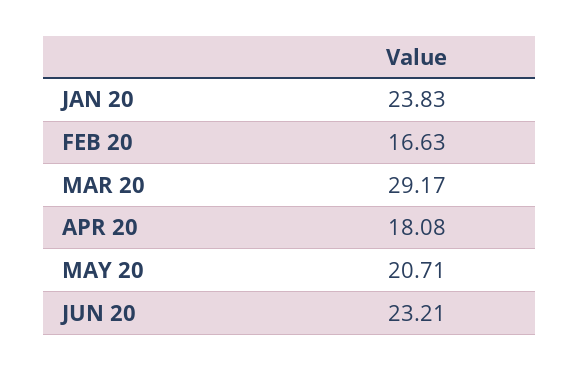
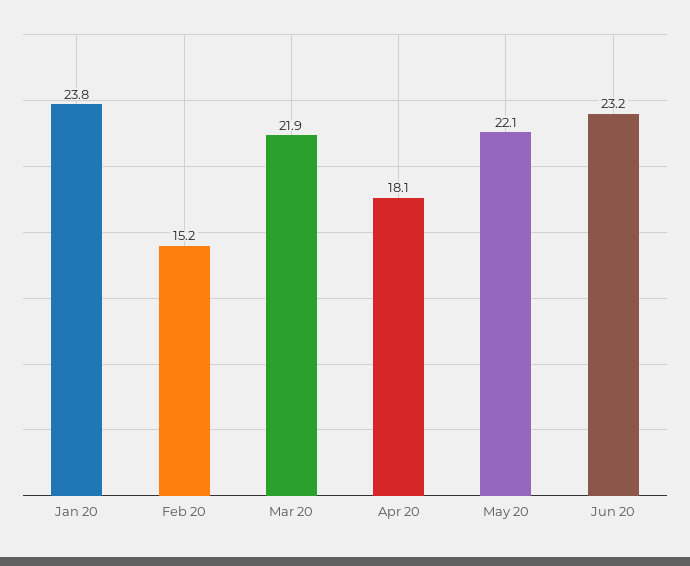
  {
    "JAN 20": 23.83,
-   "FEB 20": 16.63,
+   "FEB 20": 15.2,
-   "MAR 20": 29.17,
+   "MAR 20": 21.9,
    "APR 20": 18.08,
-   "MAY 20": 20.71,
+   "MAY 20": 22.1,
    "JUN 20": 23.21
  }

